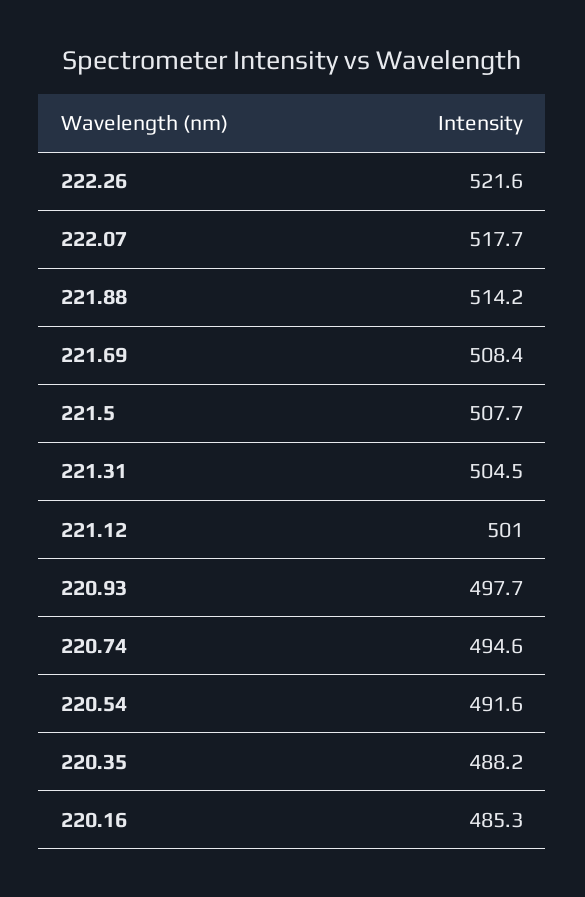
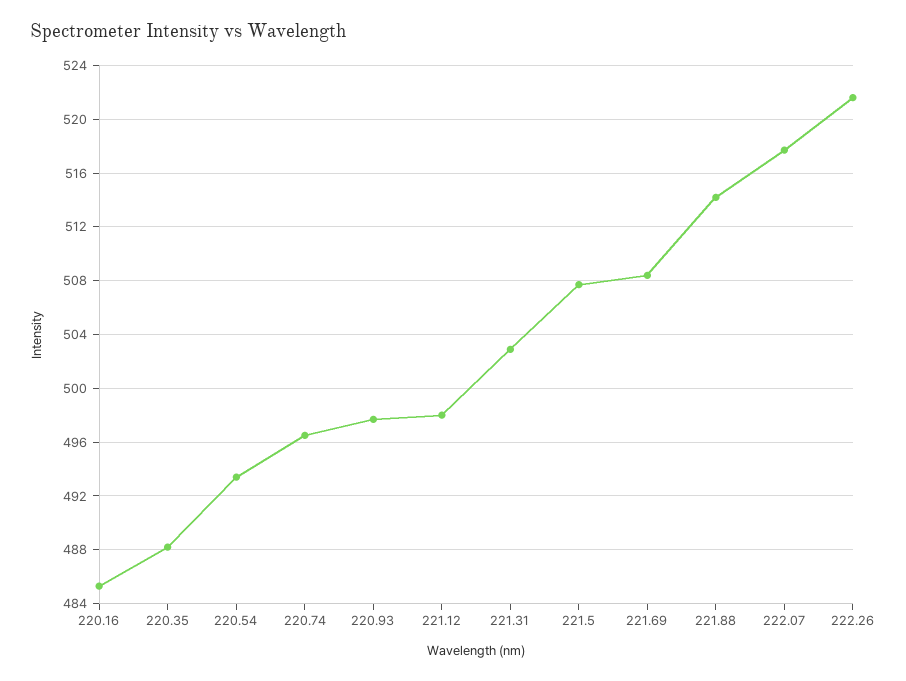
  {
    "222.26": 521.6,
    "222.07": 517.7,
    "221.88": 514.2,
    "221.69": 508.4,
    "221.5": 507.7,
-   "221.31": 504.5,
+   "221.31": 503,
-   "221.12": 501,
+   "221.12": 498,
    "220.93": 497.7,
-   "220.74": 494.6,
+   "220.74": 496.5,
-   "220.54": 491.6,
+   "220.54": 493.5,
    "220.35": 488.2,
    "220.16": 485.3
  }

